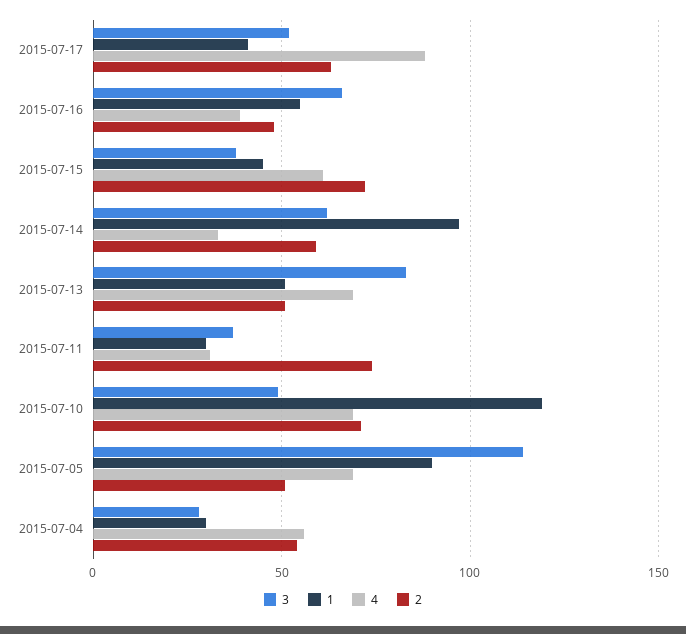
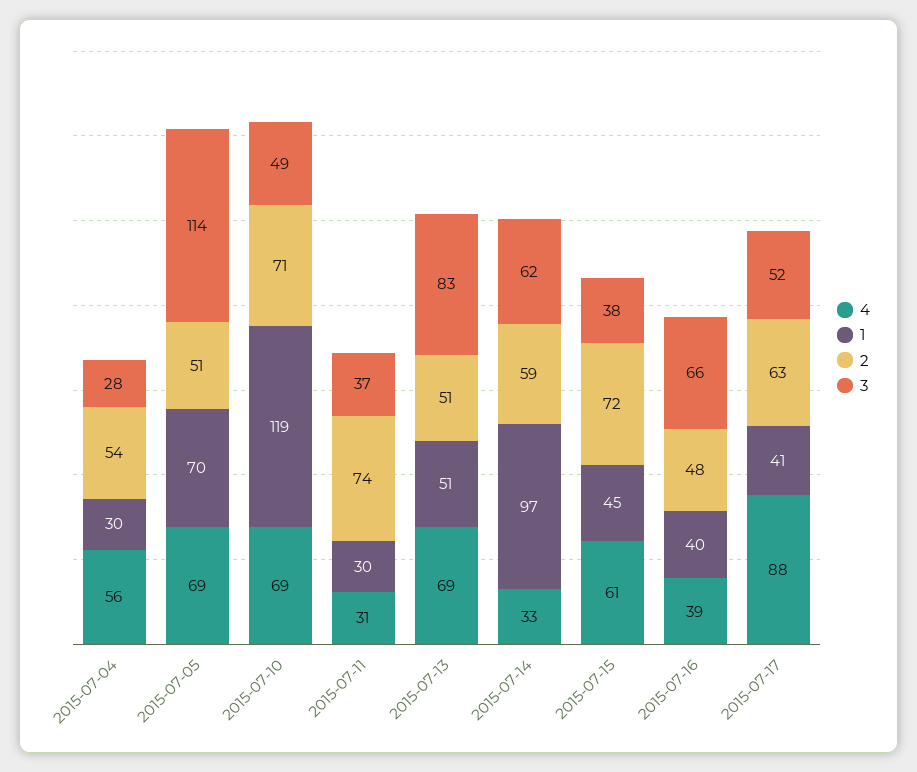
  {
    "3": {
      "2015-07-17": 52,
      "2015-07-16": 66,
      "2015-07-15": 38,
      "2015-07-14": 62,
      "2015-07-13": 83,
      "2015-07-11": 37,
      "2015-07-10": 49,
      "2015-07-05": 114,
      "2015-07-04": 28
    },
    "1": {
      "2015-07-17": 41,
-     "2015-07-16": 55,
+     "2015-07-16": 40,
      "2015-07-15": 45,
      "2015-07-14": 97,
      "2015-07-13": 51,
      "2015-07-11": 30,
      "2015-07-10": 119,
-     "2015-07-05": 90,
+     "2015-07-05": 70,
      "2015-07-04": 30
    },
    "4": {
      "2015-07-17": 88,
      "2015-07-16": 39,
      "2015-07-15": 61,
      "2015-07-14": 33,
      "2015-07-13": 69,
      "2015-07-11": 31,
      "2015-07-10": 69,
      "2015-07-05": 69,
      "2015-07-04": 56
    },
    "2": {
      "2015-07-17": 63,
      "2015-07-16": 48,
      "2015-07-15": 72,
      "2015-07-14": 59,
      "2015-07-13": 51,
      "2015-07-11": 74,
      "2015-07-10": 71,
      "2015-07-05": 51,
      "2015-07-04": 54
    }
  }

